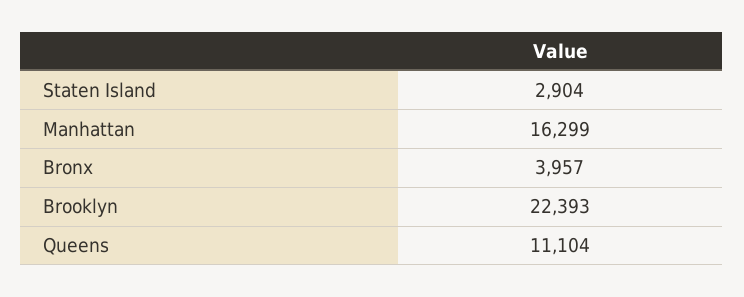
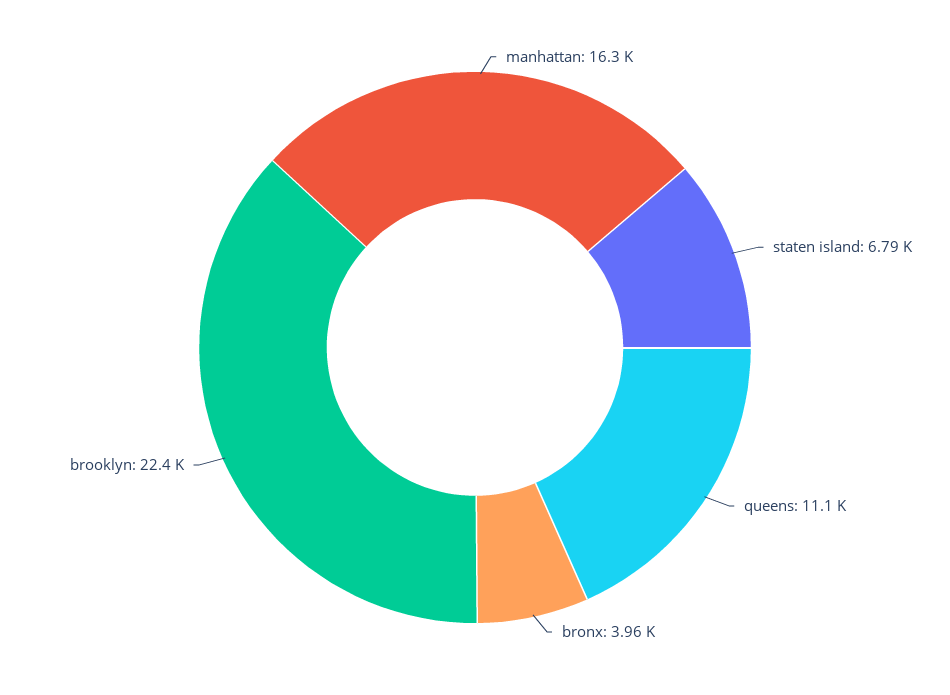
  {
-   "Staten Island": 2904,
+   "Staten Island": 6790,
    "Manhattan": 16299,
    "Bronx": 3957,
    "Brooklyn": 22393,
    "Queens": 11104
  }

